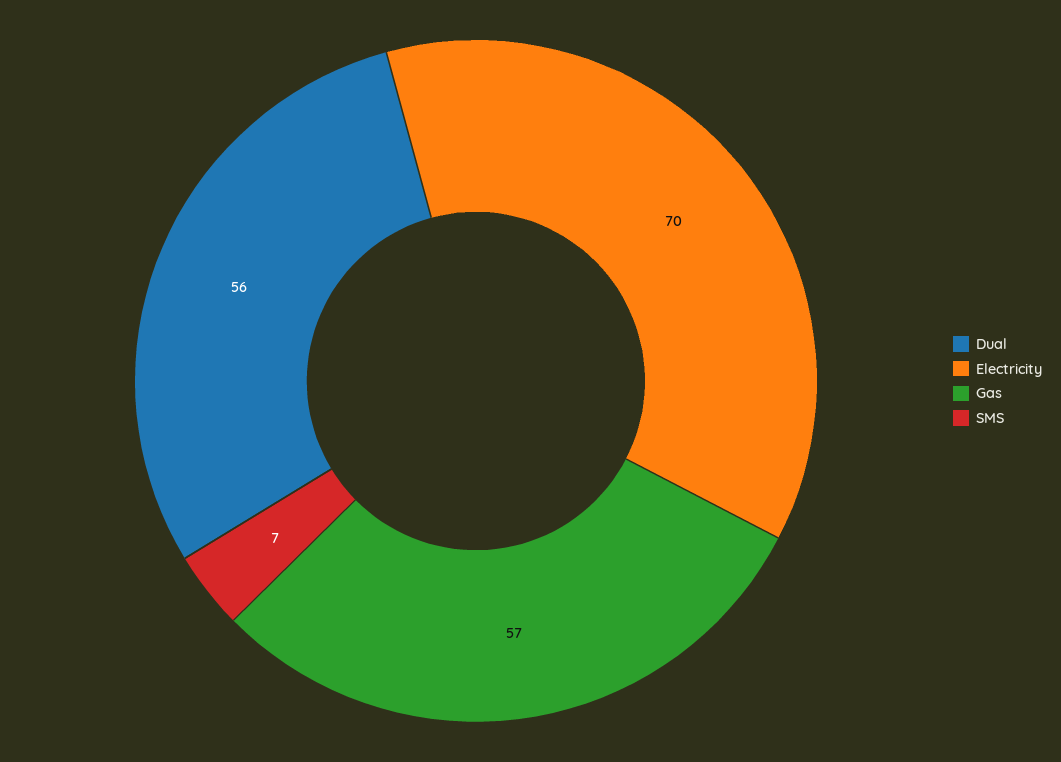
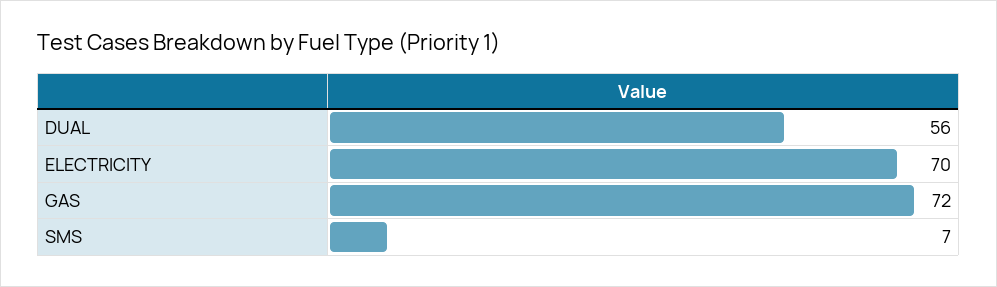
  {
    "Dual": 56,
    "Electricity": 70,
-   "Gas": 57,
+   "Gas": 72,
    "SMS": 7
  }

